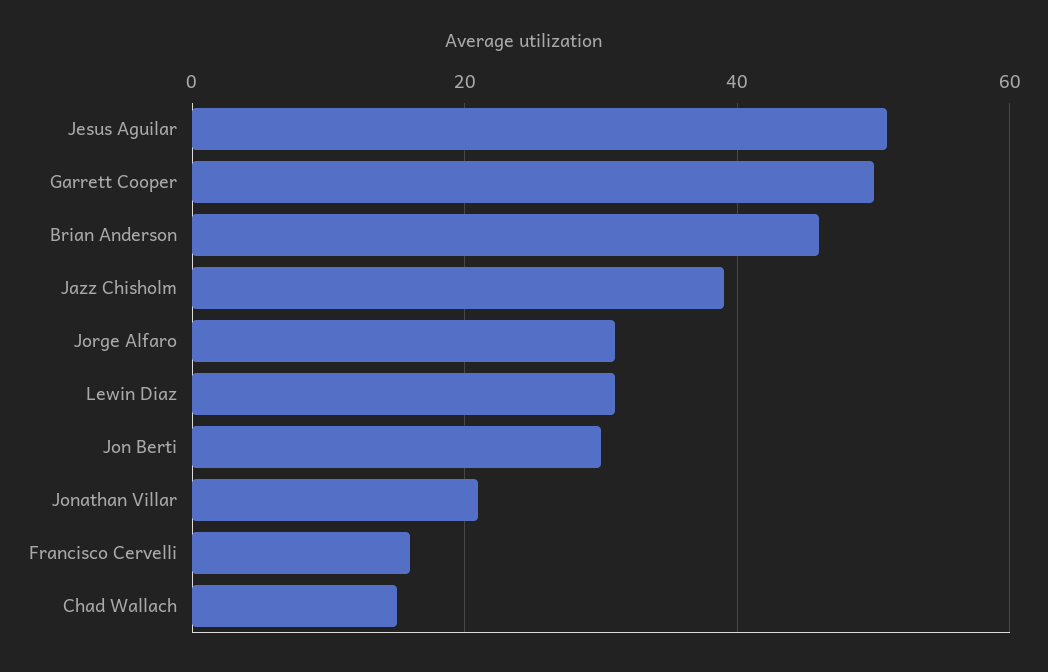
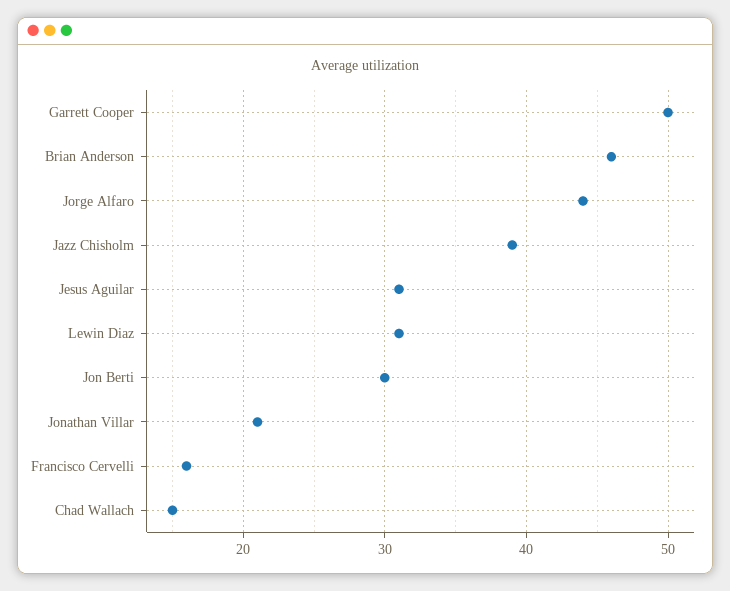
  {
-   "Jesus Aguilar": 50,
+   "Jesus Aguilar": 31,
    "Garrett Cooper": 50,
    "Brian Anderson": 46,
    "Jazz Chisholm": 39,
-   "Jorge Alfaro": 30,
+   "Jorge Alfaro": 44,
    "Lewin Diaz": 31,
    "Jon Berti": 30,
    "Jonathan Villar": 21,
    "Francisco Cervelli": 16,
    "Chad Wallach": 15
  }

